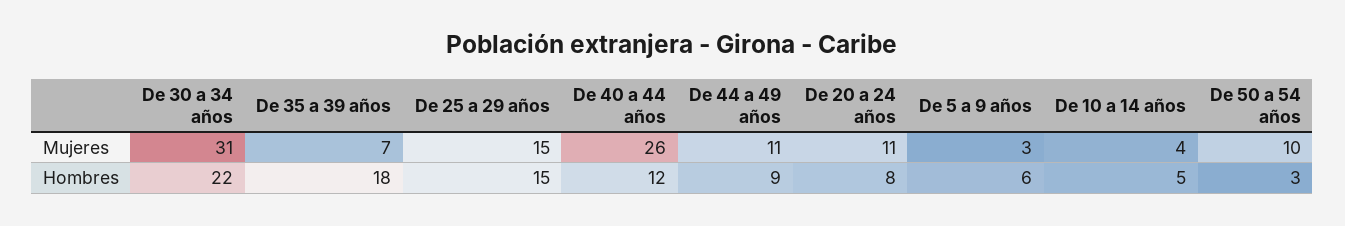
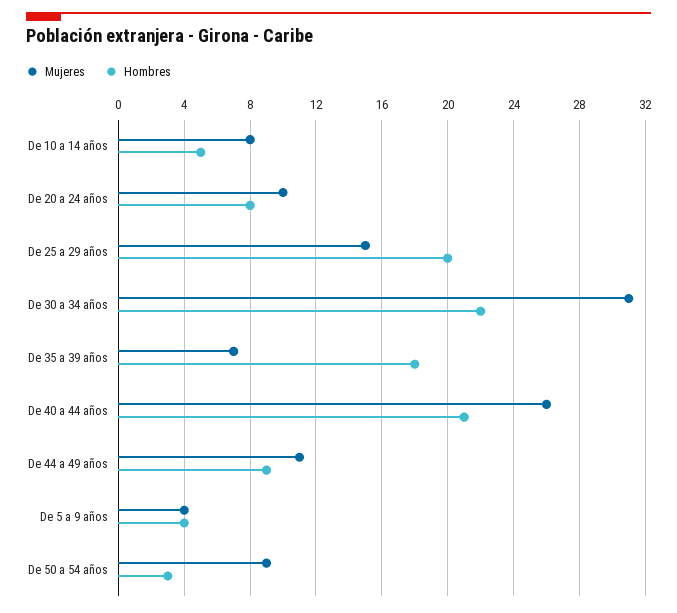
  {
    "Mujeres": {
      "De 30 a 34 años": 31,
      "De 35 a 39 años": 7,
      "De 25 a 29 años": 15,
      "De 40 a 44 años": 26,
      "De 44 a 49 años": 11,
-     "De 20 a 24 años": 11,
+     "De 20 a 24 años": 10,
-     "De 5 a 9 años": 3,
+     "De 5 a 9 años": 4,
-     "De 10 a 14 años": 4,
+     "De 10 a 14 años": 8,
-     "De 50 a 54 años": 10
+     "De 50 a 54 años": 9
    },
    "Hombres": {
      "De 30 a 34 años": 22,
      "De 35 a 39 años": 18,
-     "De 25 a 29 años": 15,
+     "De 25 a 29 años": 20,
-     "De 40 a 44 años": 12,
+     "De 40 a 44 años": 21,
      "De 44 a 49 años": 9,
      "De 20 a 24 años": 8,
-     "De 5 a 9 años": 6,
+     "De 5 a 9 años": 4,
      "De 10 a 14 años": 5,
      "De 50 a 54 años": 3
    }
  }

